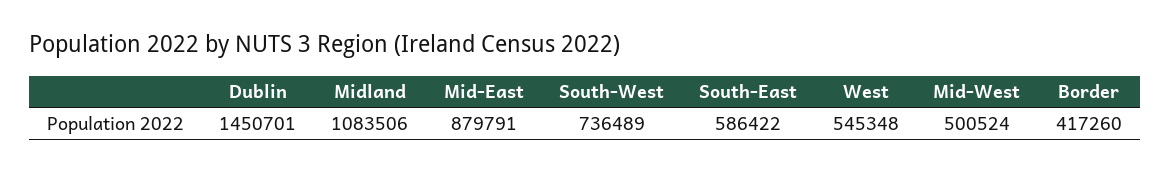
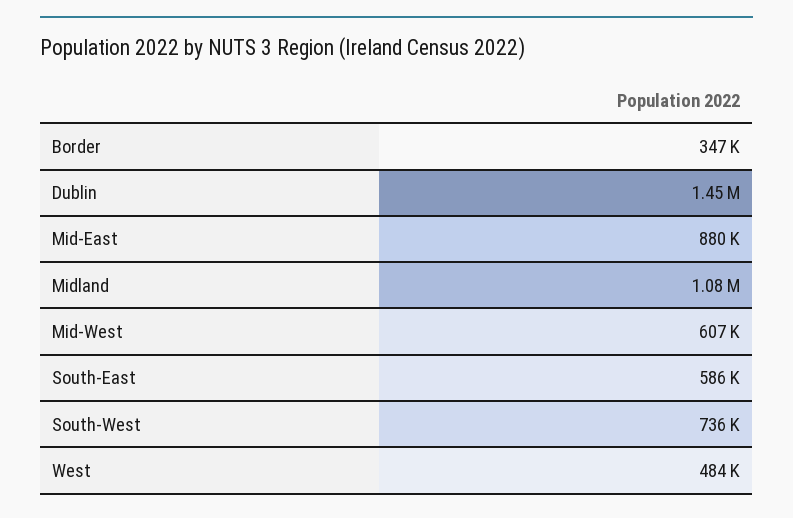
  {
    "Dublin": 1450701,
    "Midland": 1083506,
    "Mid-East": 879791,
    "South-West": 736489,
    "South-East": 586422,
-   "West": 545348,
+   "West": 484000,
-   "Mid-West": 500524,
+   "Mid-West": 607000,
-   "Border": 417260
+   "Border": 347000
  }

